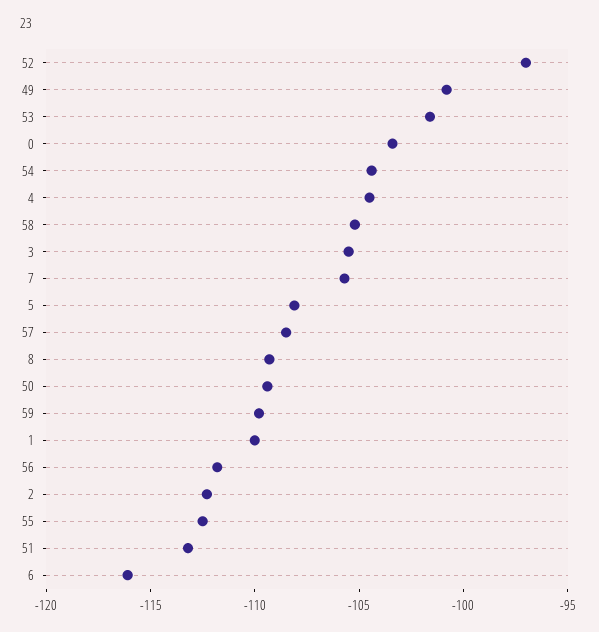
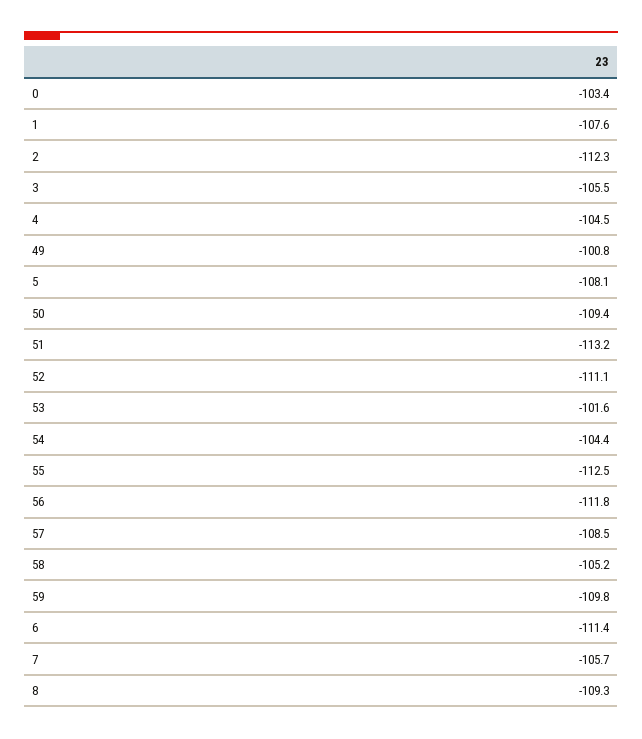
  {
-   "52": -97,
+   "52": -111.1,
    "49": -100.8,
    "53": -101.6,
    "0": -103.4,
    "54": -104.4,
    "4": -104.5,
    "58": -105.2,
    "3": -105.5,
    "7": -105.7,
    "5": -108.1,
    "57": -108.5,
    "8": -109.3,
    "50": -109.4,
    "59": -109.8,
-   "1": -110,
+   "1": -107.6,
    "56": -111.8,
    "2": -112.3,
    "55": -112.5,
    "51": -113.2,
-   "6": -116
+   "6": -111.4
  }

